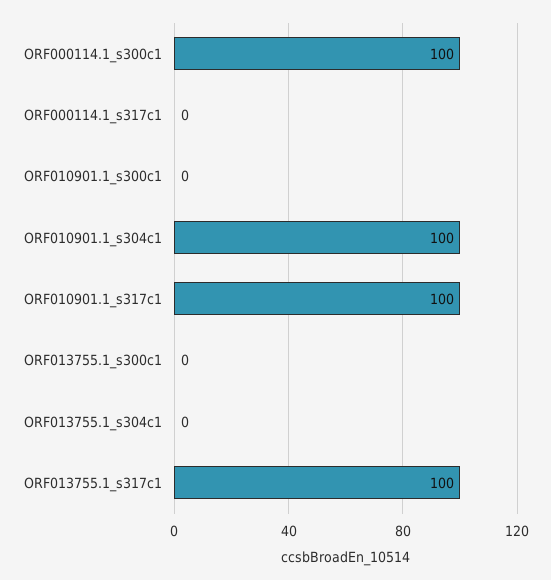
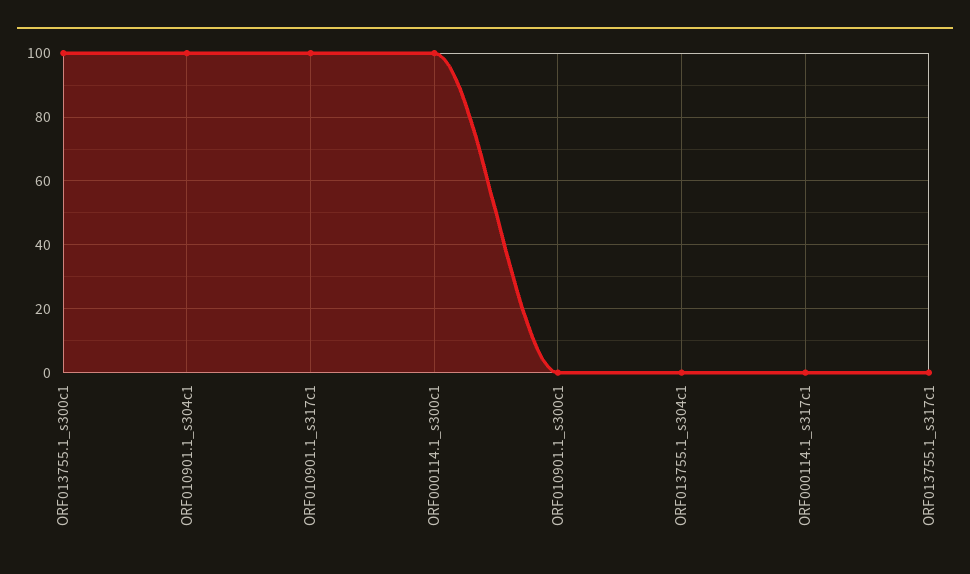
  {
    "ORF000114.1_s300c1": 100,
    "ORF000114.1_s317c1": 0,
    "ORF010901.1_s300c1": 0,
    "ORF010901.1_s304c1": 100,
    "ORF010901.1_s317c1": 100,
-   "ORF013755.1_s300c1": 0,
+   "ORF013755.1_s300c1": 100,
    "ORF013755.1_s304c1": 0,
-   "ORF013755.1_s317c1": 100
+   "ORF013755.1_s317c1": 0
  }

